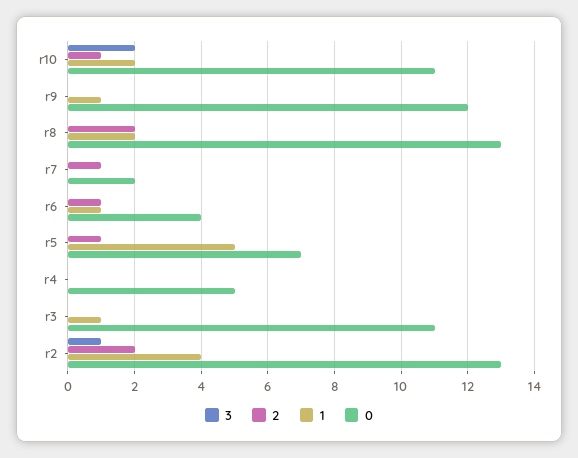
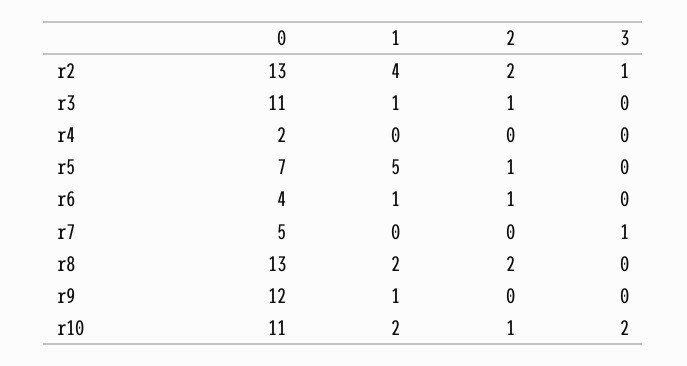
  {
    "3": {
      "r10": 2,
      "r9": 0,
      "r8": 0,
-     "r7": 0,
+     "r7": 1,
      "r6": 0,
      "r5": 0,
      "r4": 0,
      "r3": 0,
      "r2": 1
    },
    "2": {
      "r10": 1,
      "r9": 0,
      "r8": 2,
-     "r7": 1,
+     "r7": 0,
      "r6": 1,
      "r5": 1,
      "r4": 0,
-     "r3": 0,
+     "r3": 1,
      "r2": 2
    },
    "1": {
      "r10": 2,
      "r9": 1,
      "r8": 2,
      "r7": 0,
      "r6": 1,
      "r5": 5,
      "r4": 0,
      "r3": 1,
      "r2": 4
    },
    "0": {
      "r10": 11,
      "r9": 12,
      "r8": 13,
-     "r7": 2,
+     "r7": 5,
      "r6": 4,
      "r5": 7,
-     "r4": 5,
+     "r4": 2,
      "r3": 11,
      "r2": 13
    }
  }

